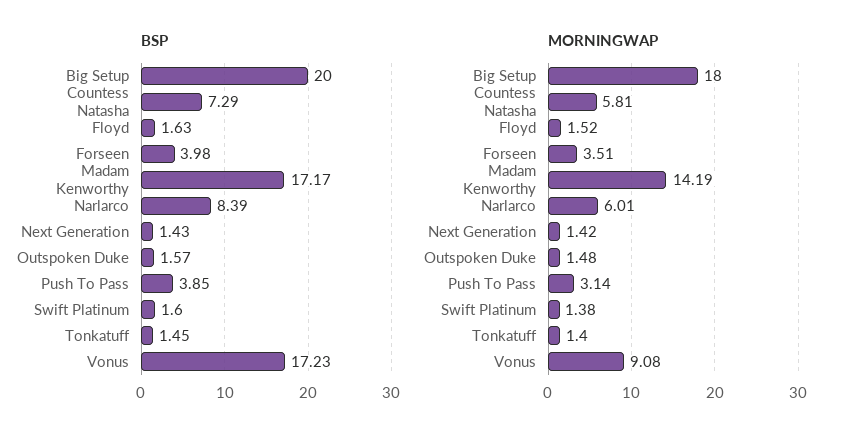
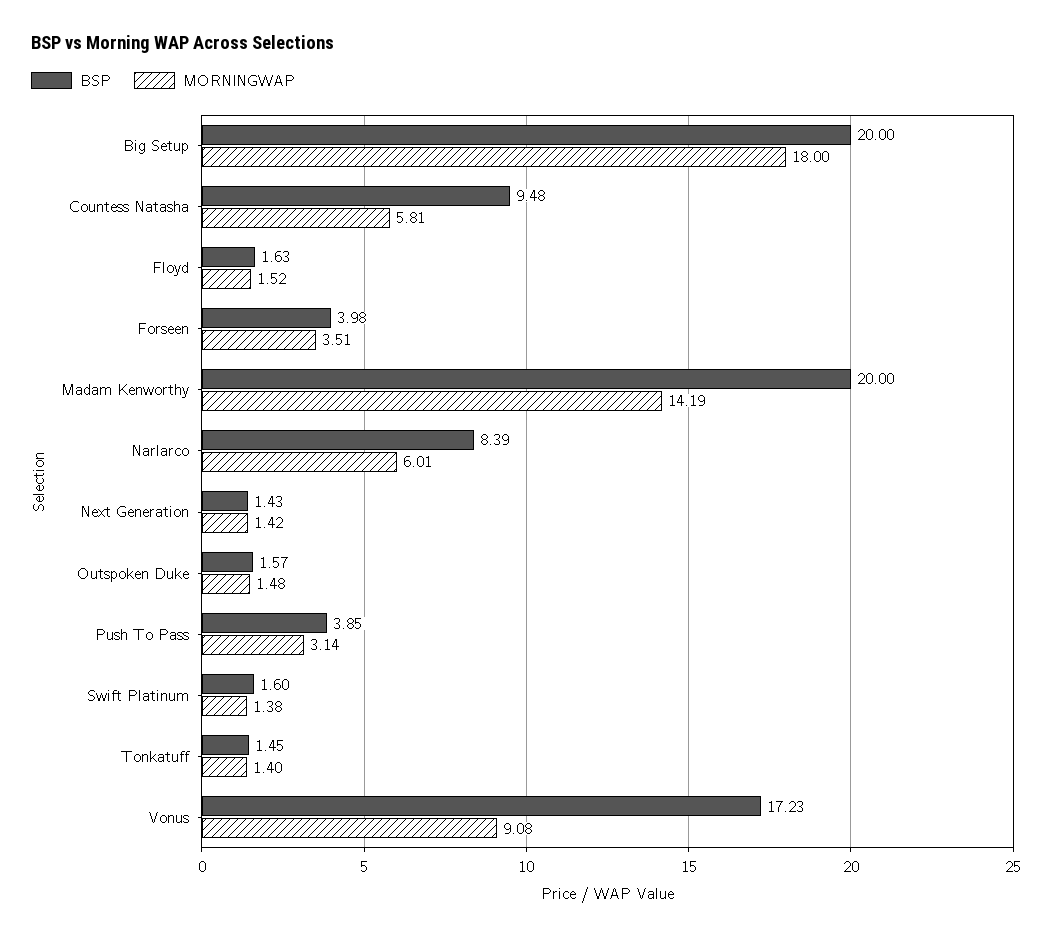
  {
    "BSP": {
      "Big Setup": 20,
-     "Countess Natasha": 7.29,
+     "Countess Natasha": 9.48,
      "Floyd": 1.63,
      "Forseen": 3.98,
-     "Madam Kenworthy": 17.17,
+     "Madam Kenworthy": 20,
      "Narlarco": 8.39,
      "Next Generation": 1.43,
      "Outspoken Duke": 1.57,
      "Push To Pass": 3.85,
      "Swift Platinum": 1.6,
      "Tonkatuff": 1.45,
      "Vonus": 17.23
    },
    "MORNINGWAP": {
      "Big Setup": 18,
      "Countess Natasha": 5.81,
      "Floyd": 1.52,
      "Forseen": 3.51,
      "Madam Kenworthy": 14.19,
      "Narlarco": 6.01,
      "Next Generation": 1.42,
      "Outspoken Duke": 1.48,
      "Push To Pass": 3.14,
      "Swift Platinum": 1.38,
      "Tonkatuff": 1.4,
      "Vonus": 9.08
    }
  }

